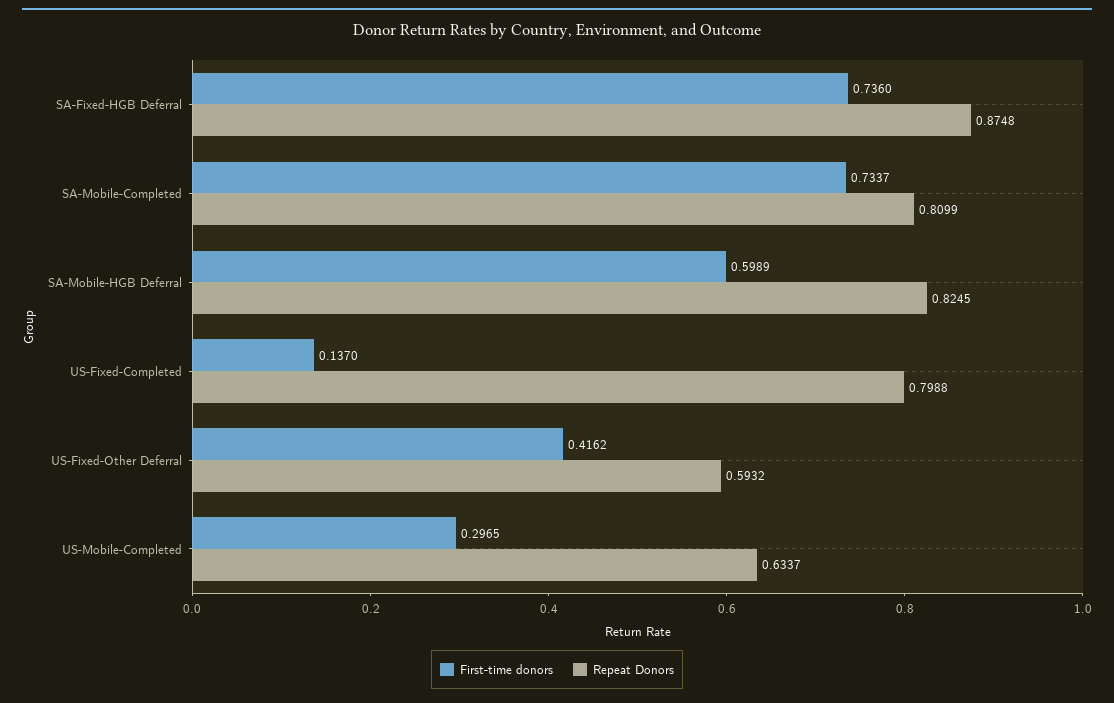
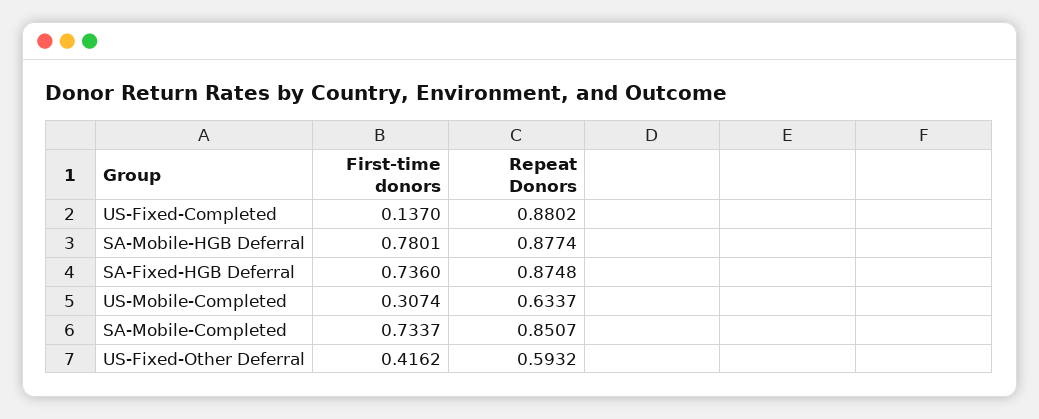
  {
    "First-time donors": {
      "SA-Fixed-HGB Deferral": 0.736,
      "SA-Mobile-Completed": 0.7337,
-     "SA-Mobile-HGB Deferral": 0.5989,
+     "SA-Mobile-HGB Deferral": 0.7801,
      "US-Fixed-Completed": 0.137,
      "US-Fixed-Other Deferral": 0.4162,
-     "US-Mobile-Completed": 0.2965
+     "US-Mobile-Completed": 0.3074
    },
    "Repeat Donors": {
      "SA-Fixed-HGB Deferral": 0.8748,
-     "SA-Mobile-Completed": 0.8099,
+     "SA-Mobile-Completed": 0.8507,
-     "SA-Mobile-HGB Deferral": 0.8245,
+     "SA-Mobile-HGB Deferral": 0.8774,
-     "US-Fixed-Completed": 0.7988,
+     "US-Fixed-Completed": 0.8802,
      "US-Fixed-Other Deferral": 0.5932,
      "US-Mobile-Completed": 0.6337
    }
  }

